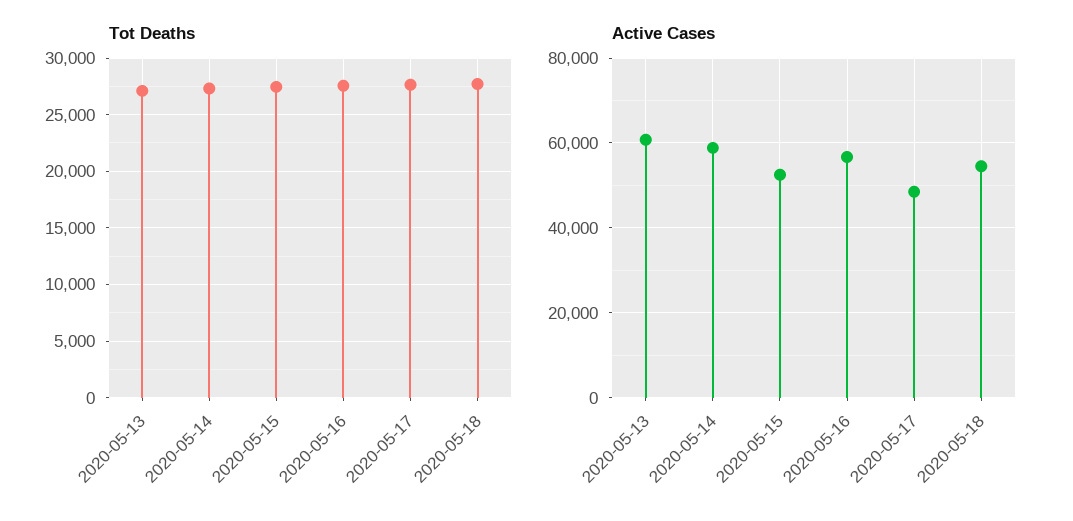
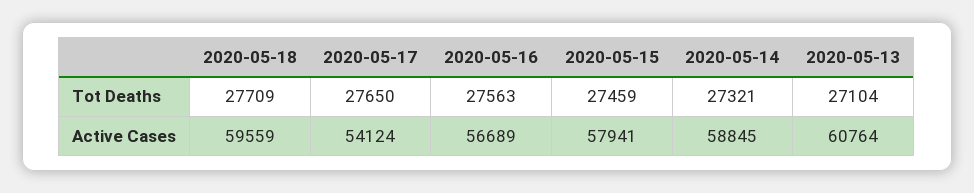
  {
    "Tot Deaths": {
      "2020-05-13": 27104,
      "2020-05-14": 27321,
      "2020-05-15": 27459,
      "2020-05-16": 27563,
      "2020-05-17": 27650,
      "2020-05-18": 27709
    },
    "Active Cases": {
      "2020-05-13": 60764,
      "2020-05-14": 58845,
-     "2020-05-15": 52000,
+     "2020-05-15": 57941,
      "2020-05-16": 56689,
-     "2020-05-17": 48000,
+     "2020-05-17": 54124,
-     "2020-05-18": 54000
+     "2020-05-18": 59559
    }
  }

